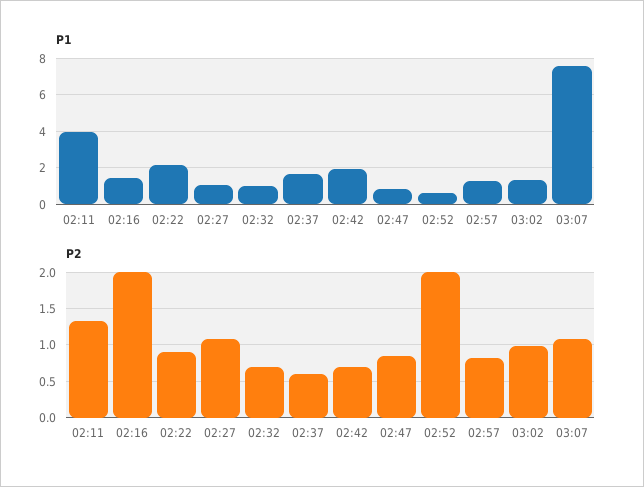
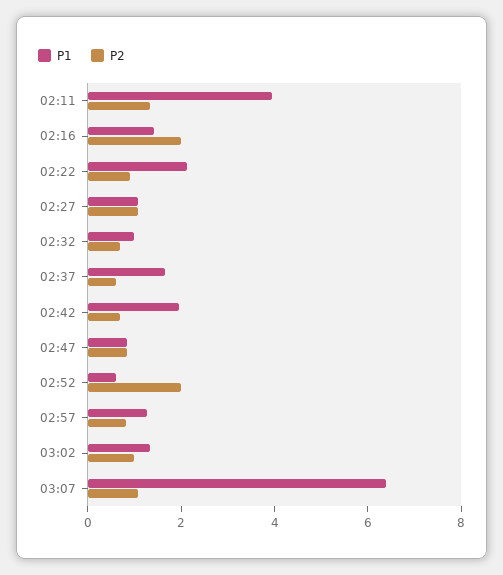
  {
    "P1": {
      "02:11": 4,
      "02:16": 1.5,
      "02:22": 2,
      "02:27": 1,
      "02:32": 1,
      "02:37": 1.5,
      "02:42": 2,
      "02:47": 1,
      "02:52": 0.5,
      "02:57": 1.5,
      "03:02": 1.5,
-     "03:07": 7.5
+     "03:07": 6.5
    },
    "P2": {
      "02:11": 1.3,
      "02:16": 2,
      "02:22": 0.9,
      "02:27": 1.1,
      "02:32": 0.7,
      "02:37": 0.6,
      "02:42": 0.7,
      "02:47": 0.9,
      "02:52": 2,
      "02:57": 0.8,
      "03:02": 1,
      "03:07": 1.1
    }
  }

